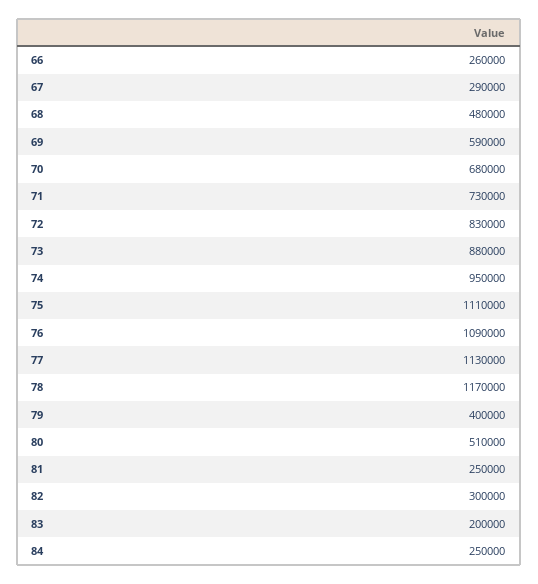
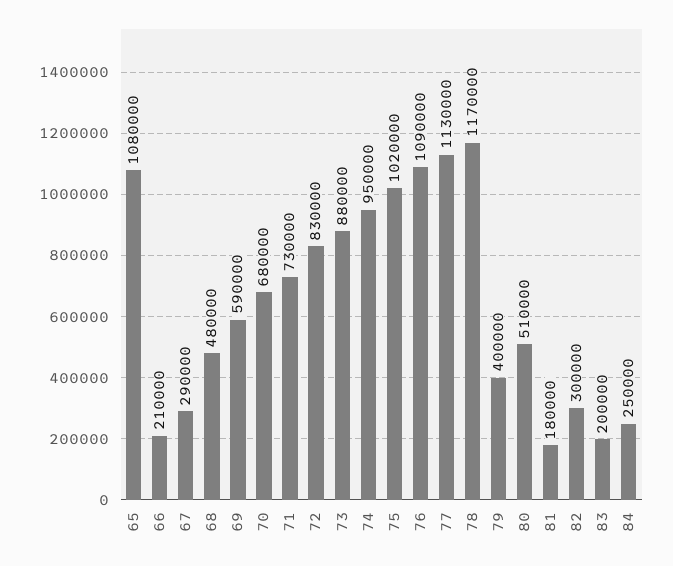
  {
-   "66": 260000,
+   "66": 210000,
    "67": 290000,
    "68": 480000,
    "69": 590000,
    "70": 680000,
    "71": 730000,
    "72": 830000,
    "73": 880000,
    "74": 950000,
-   "75": 1110000,
+   "75": 1020000,
    "76": 1090000,
    "77": 1130000,
    "78": 1170000,
    "79": 400000,
    "80": 510000,
-   "81": 250000,
+   "81": 180000,
    "82": 300000,
    "83": 200000,
-   "84": 250000
+   "84": 250000,
+   "65": 1080000
  }

